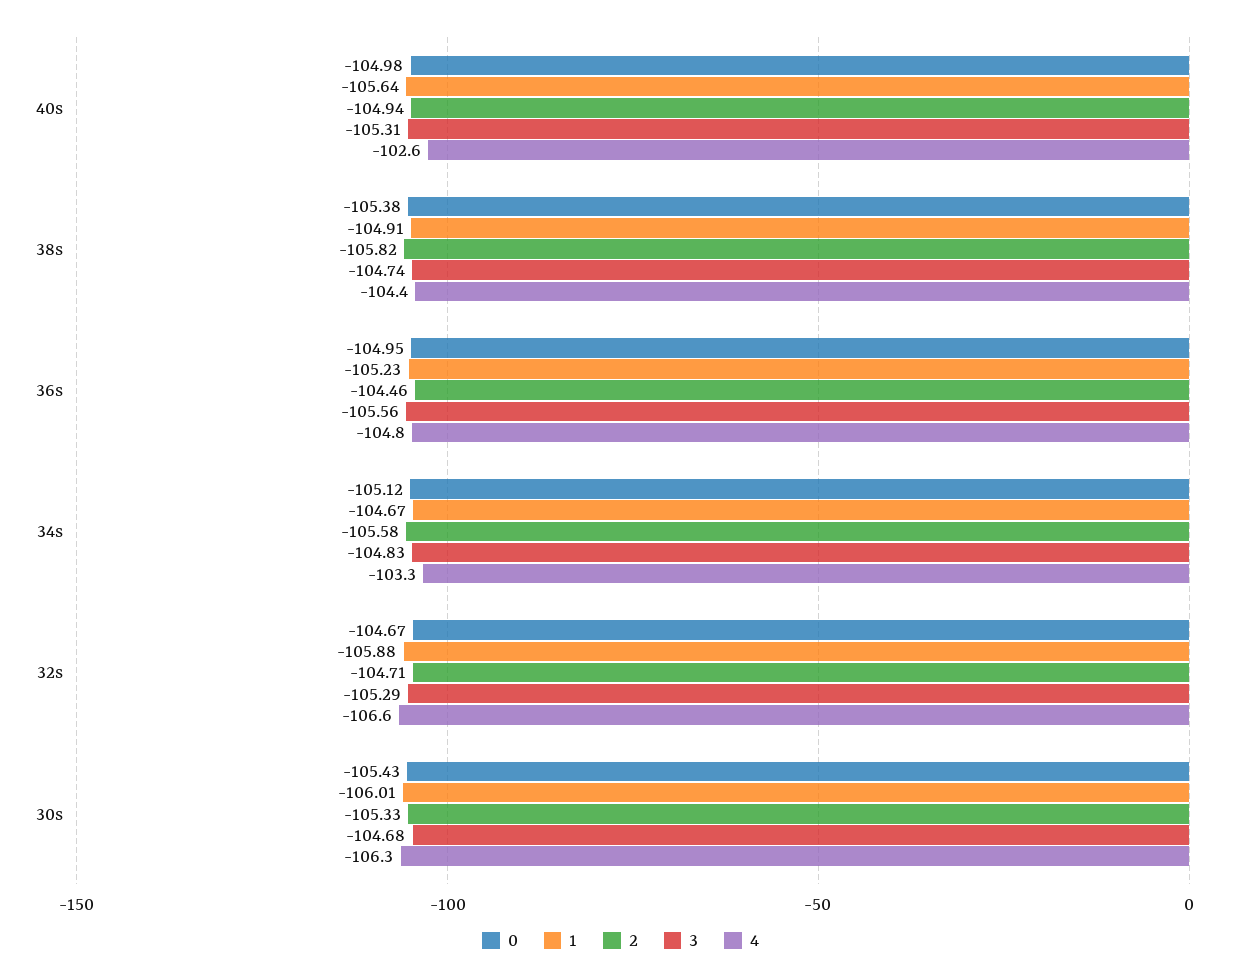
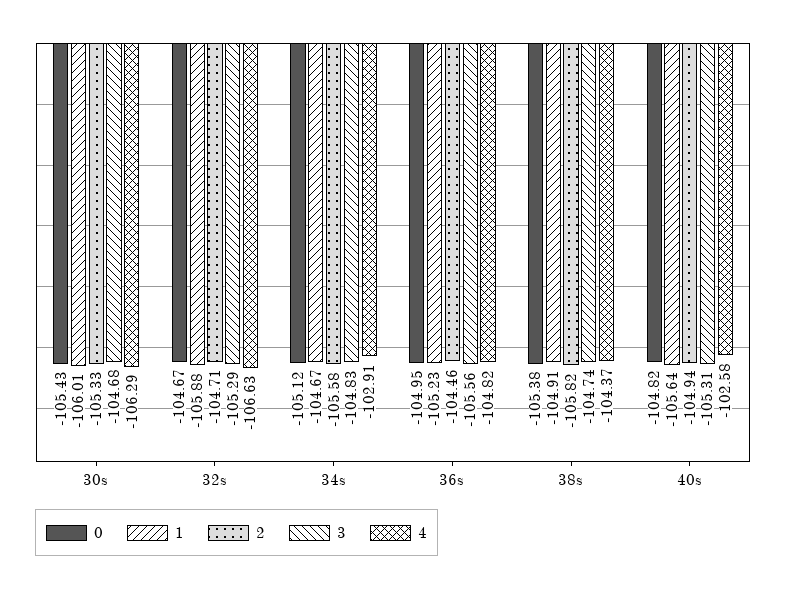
  {
    "0": {
-     "40s": -104.98,
+     "40s": -104.82,
      "38s": -105.38,
      "36s": -104.95,
      "34s": -105.12,
      "32s": -104.67,
      "30s": -105.43
    },
    "1": {
      "40s": -105.64,
      "38s": -104.91,
      "36s": -105.23,
      "34s": -104.67,
      "32s": -105.88,
      "30s": -106.01
    },
    "2": {
      "40s": -104.94,
      "38s": -105.82,
      "36s": -104.46,
      "34s": -105.58,
      "32s": -104.71,
      "30s": -105.33
    },
    "3": {
      "40s": -105.31,
      "38s": -104.74,
      "36s": -105.56,
      "34s": -104.83,
      "32s": -105.29,
      "30s": -104.68
    },
    "4": {
      "40s": -102.58,
      "38s": -104.37,
      "36s": -104.82,
-     "34s": -103.3,
+     "34s": -102.91,
      "32s": -106.63,
      "30s": -106.29
    }
  }

